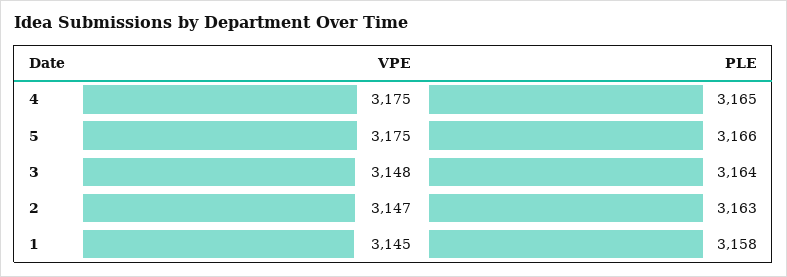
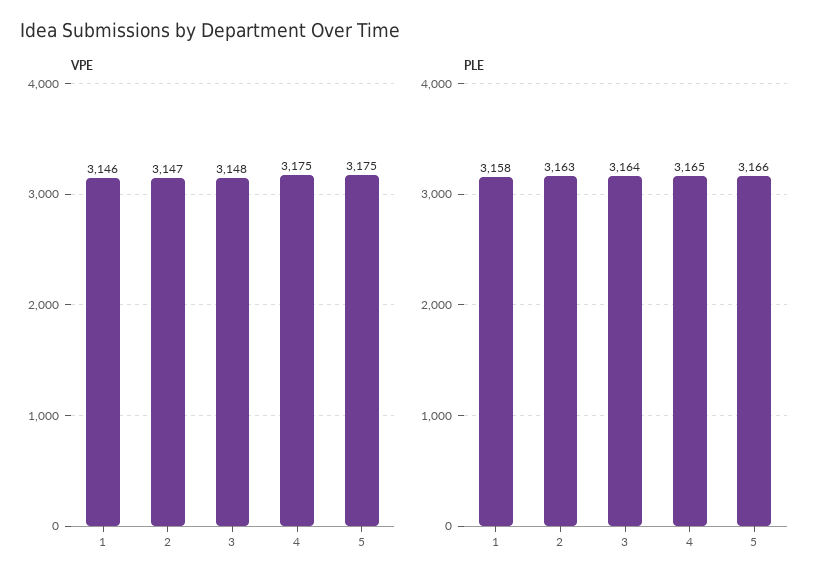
  {
    "VPE": {
      "4": 3175,
      "5": 3175,
      "3": 3148,
      "2": 3147,
-     "1": 3145
+     "1": 3146
    },
    "PLE": {
      "4": 3165,
      "5": 3166,
      "3": 3164,
      "2": 3163,
      "1": 3158
    }
  }

